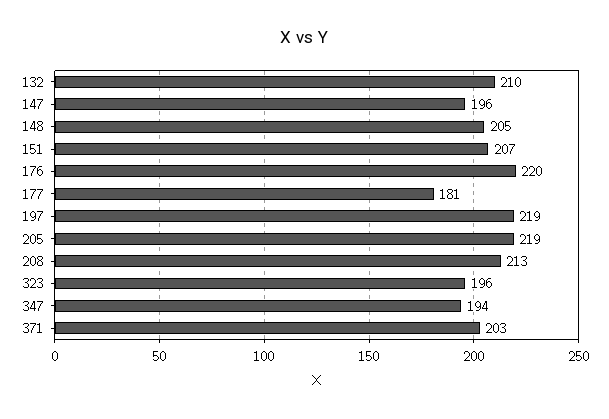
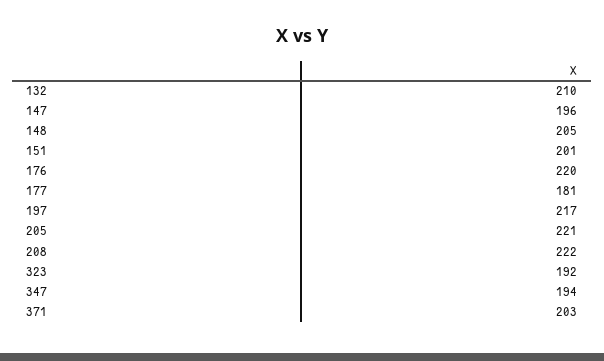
  {
    "132": 210,
    "147": 196,
    "148": 205,
-   "151": 207,
+   "151": 201,
    "176": 220,
    "177": 181,
-   "197": 219,
+   "197": 217,
-   "205": 219,
+   "205": 221,
-   "208": 213,
+   "208": 222,
-   "323": 196,
+   "323": 192,
    "347": 194,
    "371": 203
  }

